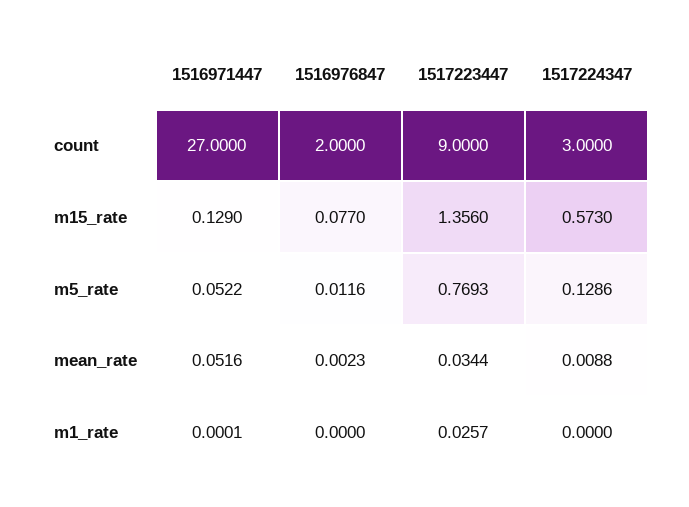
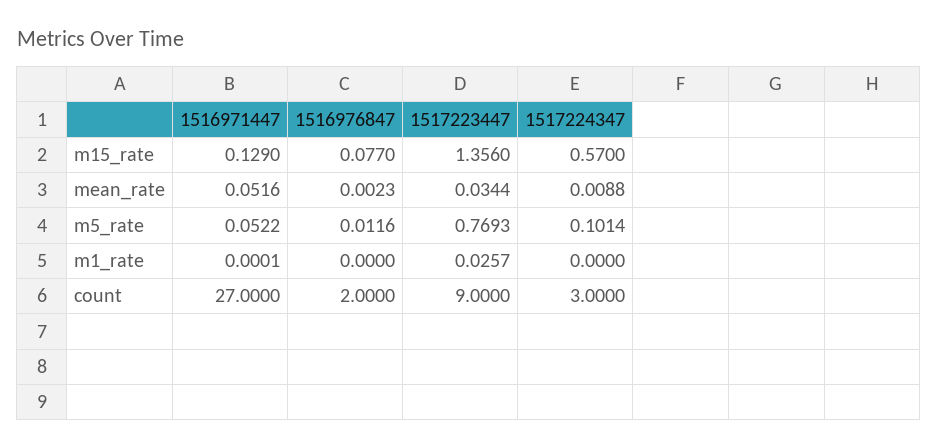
  {
    "1516971447": {
      "count": 27,
      "m15_rate": 0.129,
      "m5_rate": 0.0522,
      "mean_rate": 0.0516,
      "m1_rate": 0.0001
    },
    "1516976847": {
      "count": 2,
      "m15_rate": 0.077,
      "m5_rate": 0.0116,
      "mean_rate": 0.0023,
      "m1_rate": 0
    },
    "1517223447": {
      "count": 9,
      "m15_rate": 1.356,
      "m5_rate": 0.7693,
      "mean_rate": 0.0344,
      "m1_rate": 0.0257
    },
    "1517224347": {
      "count": 3,
-     "m15_rate": 0.573,
+     "m15_rate": 0.57,
-     "m5_rate": 0.1286,
+     "m5_rate": 0.1014,
      "mean_rate": 0.0088,
      "m1_rate": 0
    }
  }

